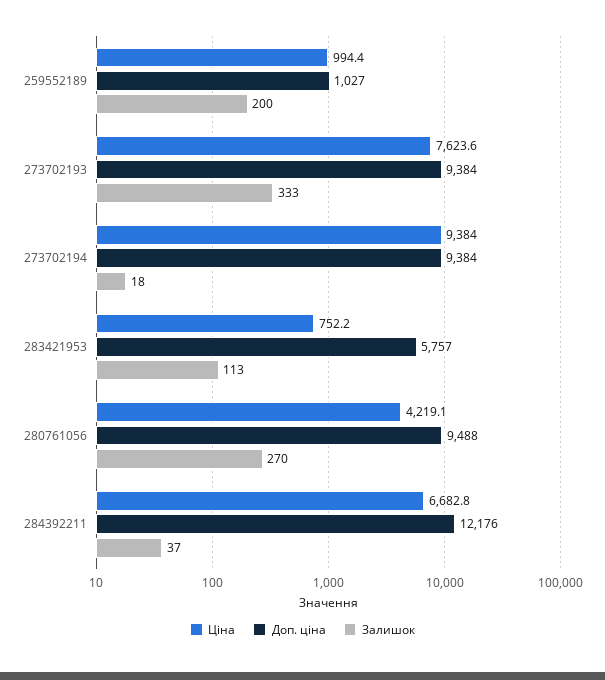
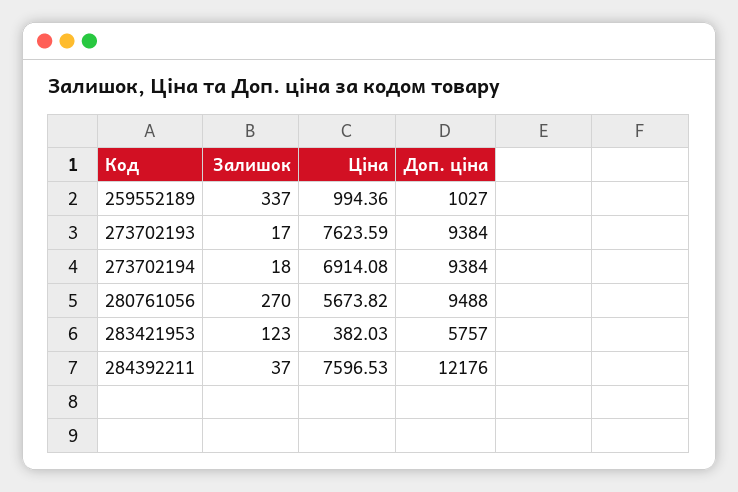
  {
    "Ціна": {
      "259552189": 994.36,
      "273702193": 7623.59,
-     "273702194": 9384,
+     "273702194": 6914.08,
-     "283421953": 752.2,
+     "283421953": 382.03,
-     "280761056": 4219.1,
+     "280761056": 5673.82,
-     "284392211": 6682.8
+     "284392211": 7596.53
    },
    "Доп. ціна": {
      "259552189": 1027,
      "273702193": 9384,
      "273702194": 9384,
      "283421953": 5757,
      "280761056": 9488,
      "284392211": 12176
    },
    "Залишок": {
-     "259552189": 200,
+     "259552189": 337,
-     "273702193": 333,
+     "273702193": 17,
      "273702194": 18,
-     "283421953": 113,
+     "283421953": 123,
      "280761056": 270,
      "284392211": 37
    }
  }

